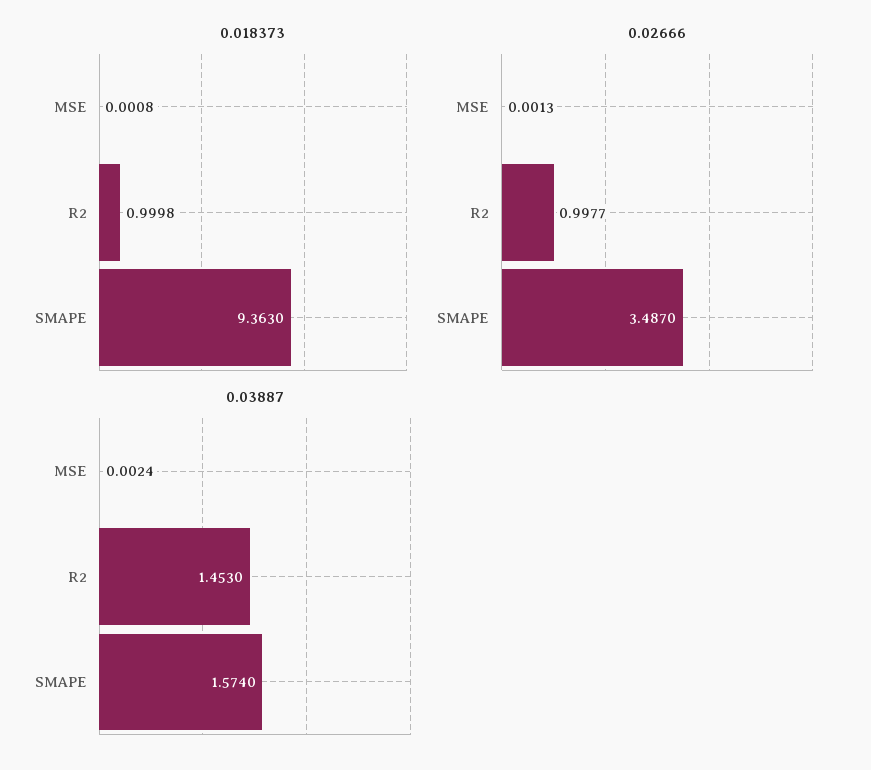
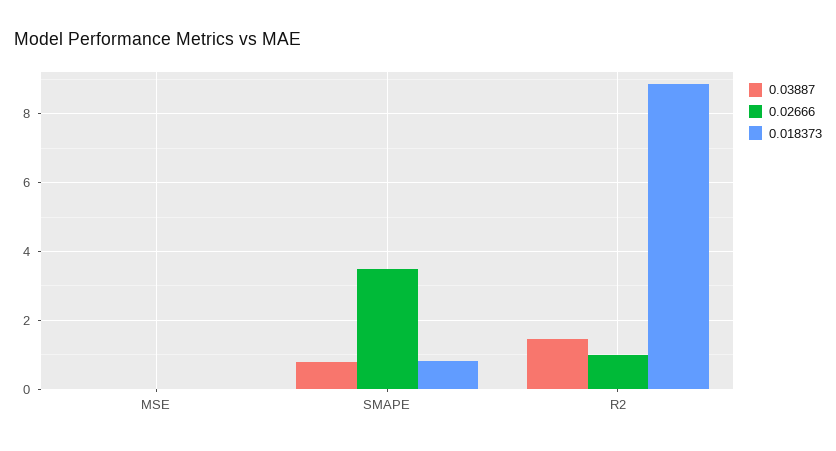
  {
    "0.018373": {
      "MSE": 0.0008,
-     "R2": 0.9998,
+     "R2": 8.8,
-     "SMAPE": 9.363
+     "SMAPE": 0.8
    },
    "0.02666": {
      "MSE": 0.0013,
      "R2": 0.9977,
      "SMAPE": 3.487
    },
    "0.03887": {
      "MSE": 0.0024,
      "R2": 1.453,
-     "SMAPE": 1.574
+     "SMAPE": 0.8
    }
  }

